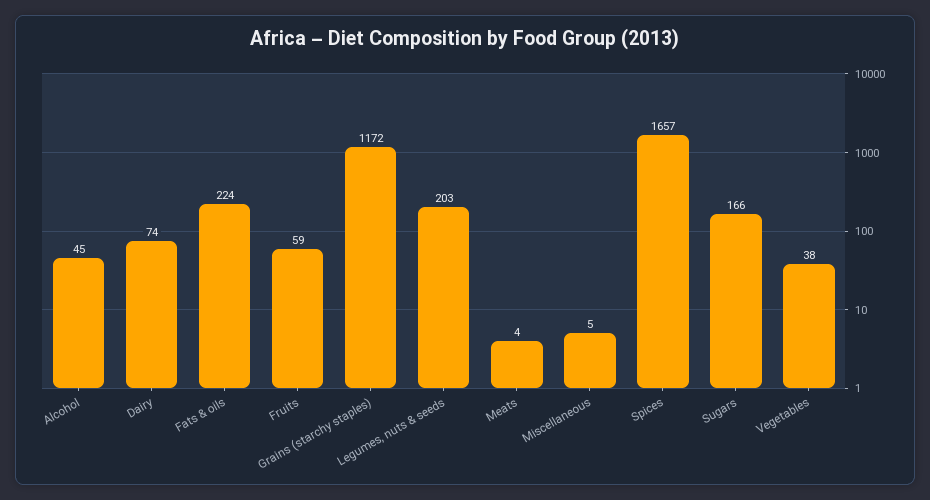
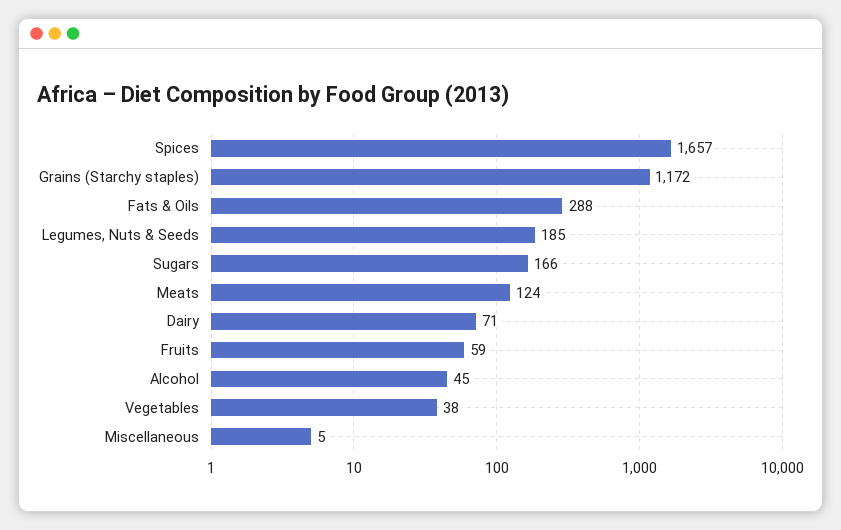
  {
    "Alcohol": 45,
-   "Dairy": 74,
+   "Dairy": 71,
-   "Fats & oils": 224,
+   "Fats & oils": 288,
    "Fruits": 59,
    "Grains (starchy staples)": 1172,
-   "Legumes, nuts & seeds": 203,
+   "Legumes, nuts & seeds": 185,
-   "Meats": 4,
+   "Meats": 124,
    "Miscellaneous": 5,
    "Spices": 1657,
    "Sugars": 166,
    "Vegetables": 38
  }

